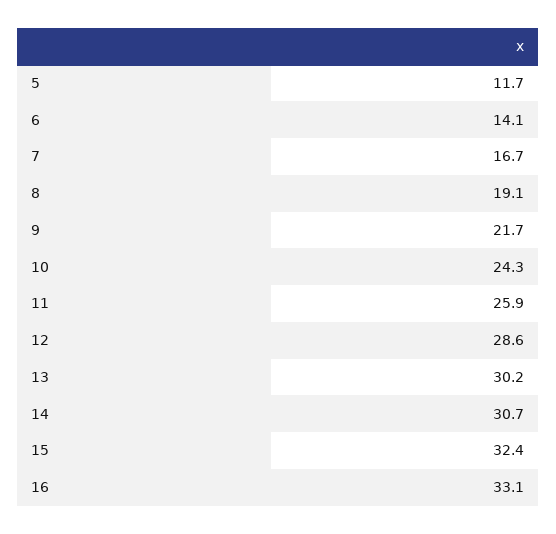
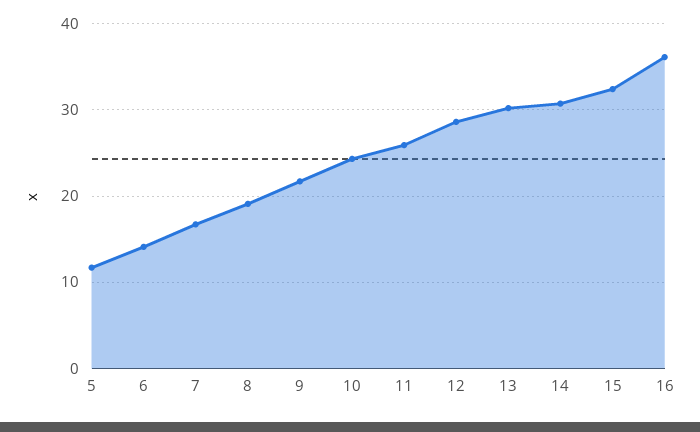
  {
    "5": 11.7,
    "6": 14.1,
    "7": 16.7,
    "8": 19.1,
    "9": 21.7,
    "10": 24.3,
    "11": 25.9,
    "12": 28.6,
    "13": 30.2,
    "14": 30.7,
    "15": 32.4,
-   "16": 33.1
+   "16": 36
  }

